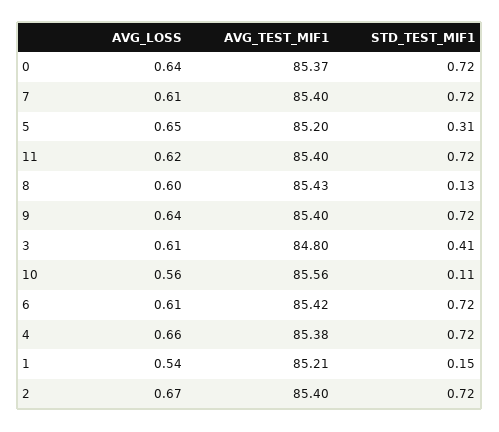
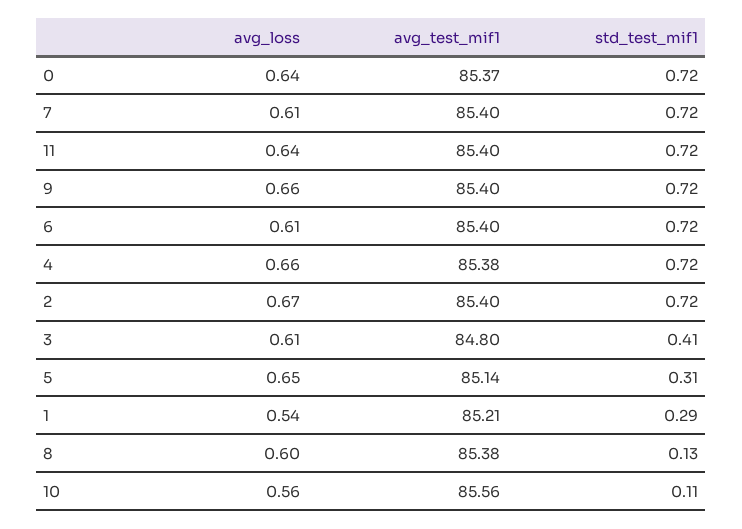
  {
    "AVG_LOSS": {
      "0": 0.64,
      "7": 0.61,
      "5": 0.65,
-     "11": 0.62,
+     "11": 0.64,
      "8": 0.6,
-     "9": 0.64,
+     "9": 0.66,
      "3": 0.61,
      "10": 0.56,
      "6": 0.61,
      "4": 0.66,
      "1": 0.54,
      "2": 0.67
    },
    "AVG_TEST_MIF1": {
      "0": 85.37,
      "7": 85.4,
-     "5": 85.2,
+     "5": 85.14,
      "11": 85.4,
-     "8": 85.43,
+     "8": 85.38,
      "9": 85.4,
      "3": 84.8,
      "10": 85.56,
-     "6": 85.42,
+     "6": 85.4,
      "4": 85.38,
      "1": 85.21,
      "2": 85.4
    },
    "STD_TEST_MIF1": {
      "0": 0.72,
      "7": 0.72,
      "5": 0.31,
      "11": 0.72,
      "8": 0.13,
      "9": 0.72,
      "3": 0.41,
      "10": 0.11,
      "6": 0.72,
      "4": 0.72,
-     "1": 0.15,
+     "1": 0.29,
      "2": 0.72
    }
  }

